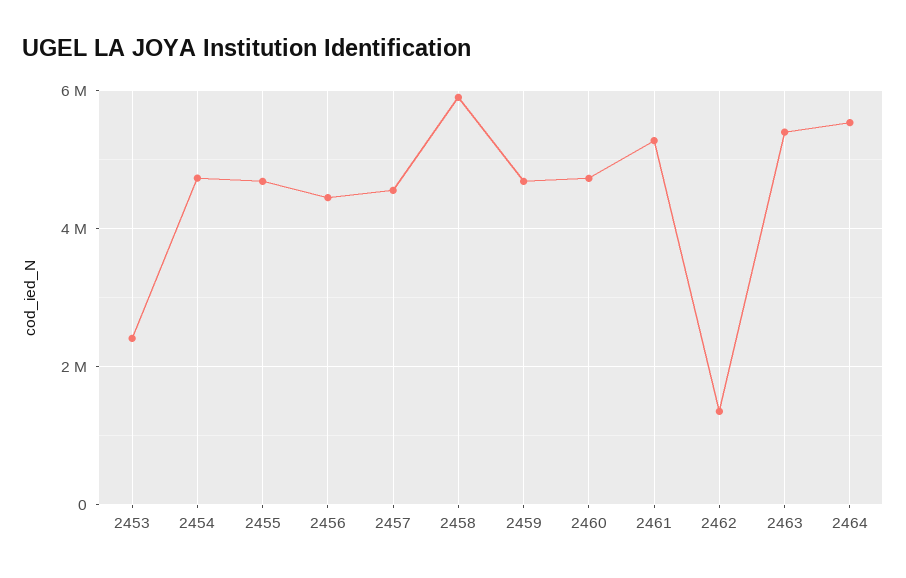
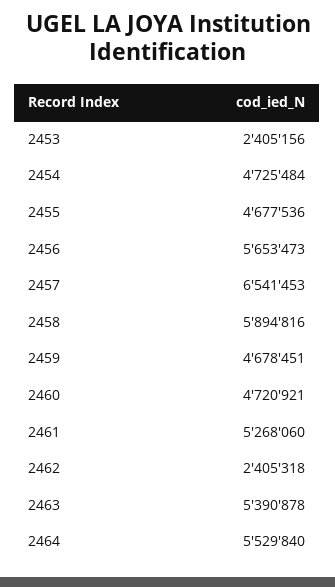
  {
    "2453": 2405156,
    "2454": 4725484,
    "2455": 4677536,
-   "2456": 4400000,
+   "2456": 5653473,
-   "2457": 4600000,
+   "2457": 6541453,
    "2458": 5894816,
    "2459": 4678451,
    "2460": 4720921,
    "2461": 5268060,
-   "2462": 1400000,
+   "2462": 2405318,
    "2463": 5390878,
    "2464": 5529840
  }

